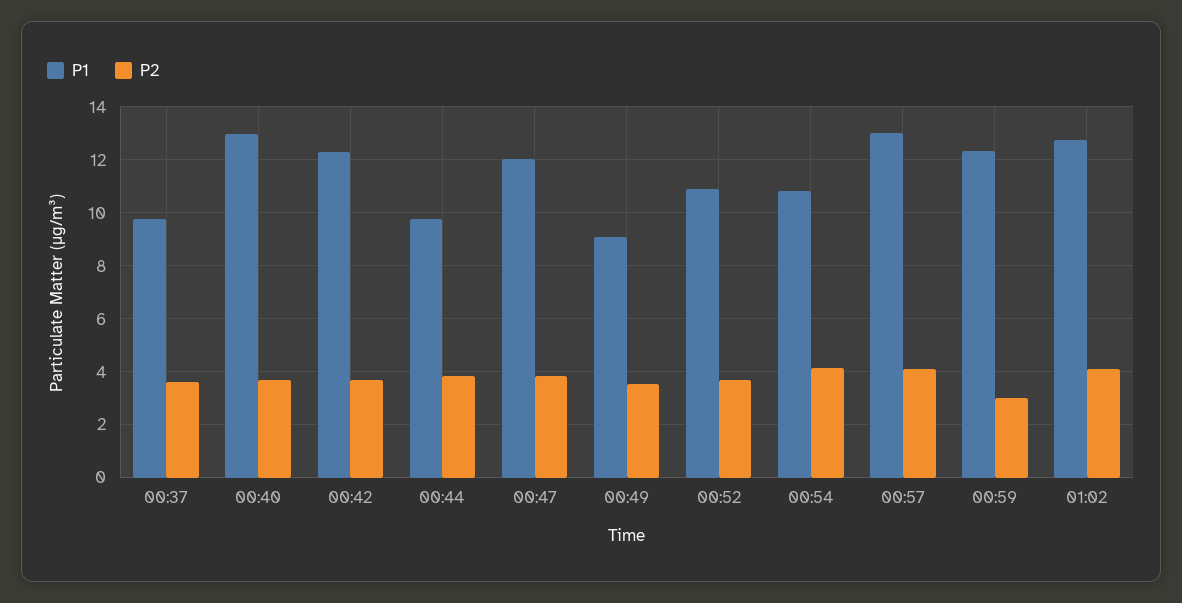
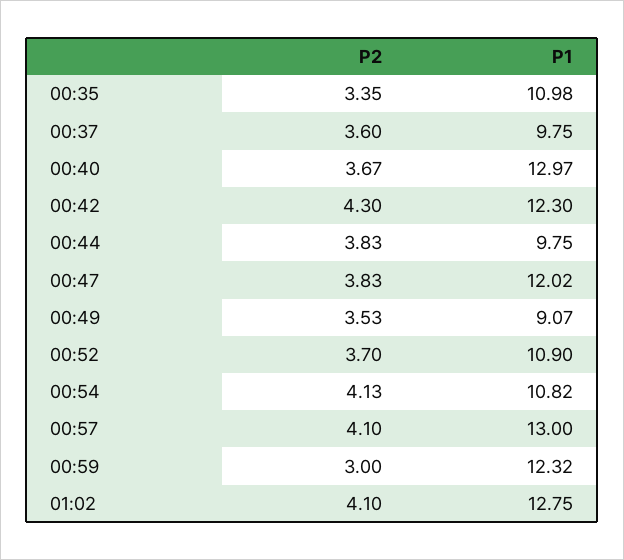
  {
    "P1": {
      "00:37": 9.75,
      "00:40": 12.97,
      "00:42": 12.3,
      "00:44": 9.75,
      "00:47": 12.02,
      "00:49": 9.07,
      "00:52": 10.9,
      "00:54": 10.82,
      "00:57": 13,
      "00:59": 12.32,
-     "01:02": 12.75
+     "01:02": 12.75,
+     "00:35": 10.98
    },
    "P2": {
      "00:37": 3.6,
      "00:40": 3.67,
-     "00:42": 3.75,
+     "00:42": 4.3,
      "00:44": 3.83,
      "00:47": 3.83,
      "00:49": 3.53,
      "00:52": 3.7,
      "00:54": 4.13,
      "00:57": 4.1,
      "00:59": 3,
-     "01:02": 4.1
+     "01:02": 4.1,
+     "00:35": 3.35
    }
  }

